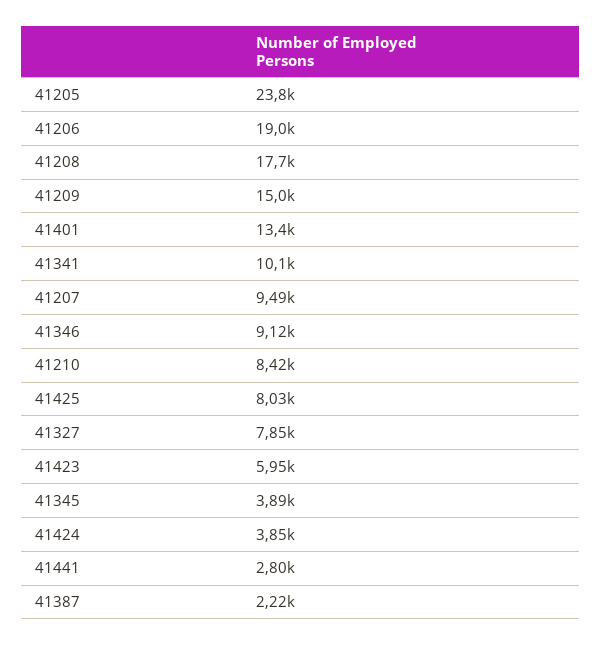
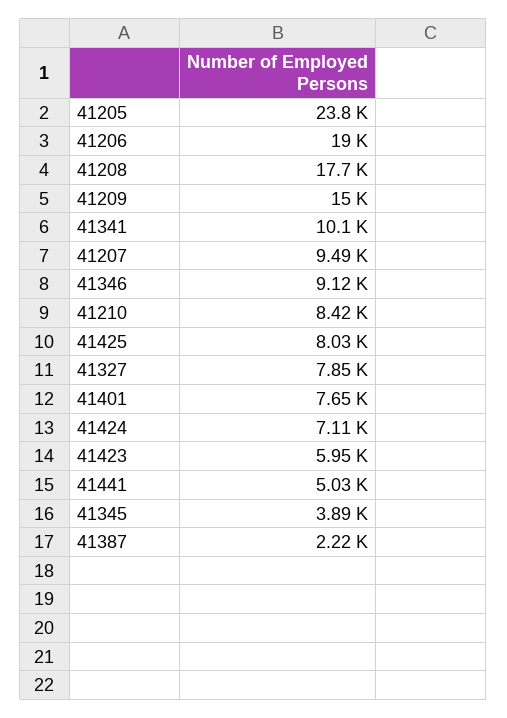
  {
    "41205": 23800,
    "41206": 19000,
    "41208": 17700,
    "41209": 15000,
-   "41401": 13400,
+   "41401": 7650,
    "41341": 10100,
    "41207": 9490,
    "41346": 9120,
    "41210": 8420,
    "41425": 8030,
    "41327": 7850,
    "41423": 5950,
    "41345": 3890,
-   "41424": 3850,
+   "41424": 7110,
-   "41441": 2800,
+   "41441": 5030,
    "41387": 2220
  }

